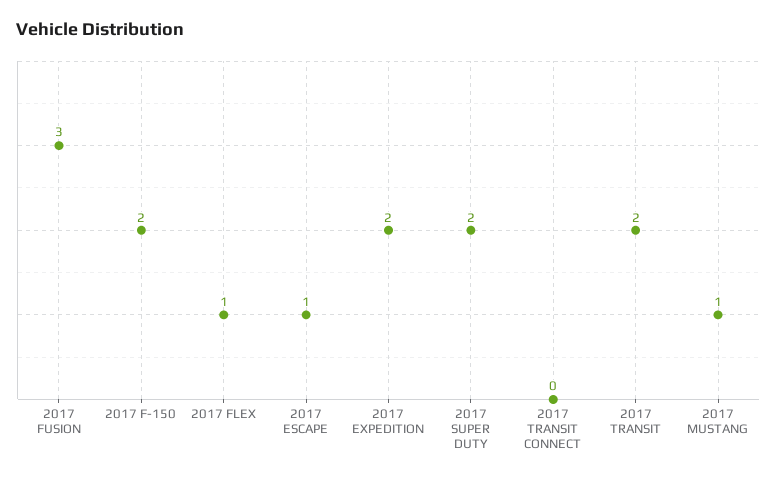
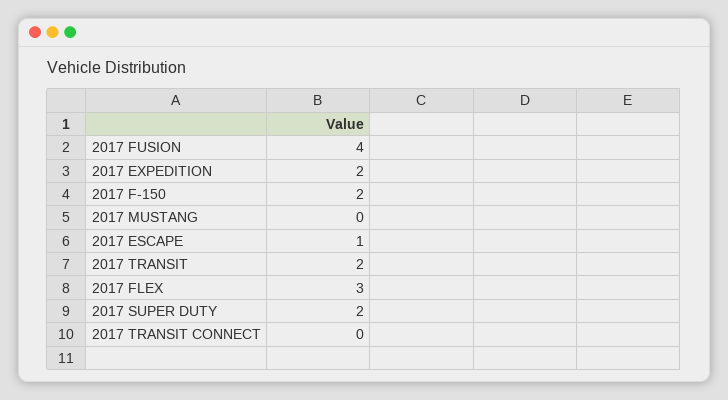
  {
-   "2017 FUSION": 3,
+   "2017 FUSION": 4,
    "2017 F-150": 2,
-   "2017 FLEX": 1,
+   "2017 FLEX": 3,
    "2017 ESCAPE": 1,
    "2017 EXPEDITION": 2,
    "2017 SUPER DUTY": 2,
    "2017 TRANSIT CONNECT": 0,
    "2017 TRANSIT": 2,
-   "2017 MUSTANG": 1
+   "2017 MUSTANG": 0
  }

